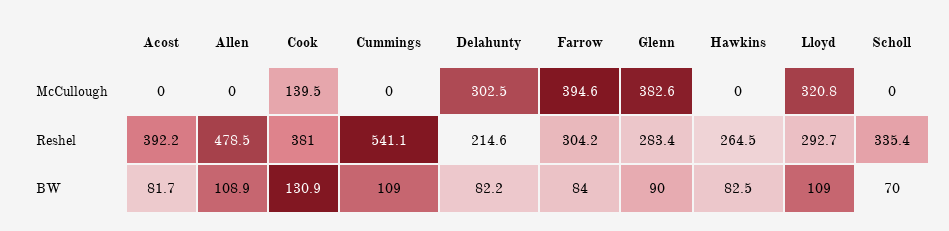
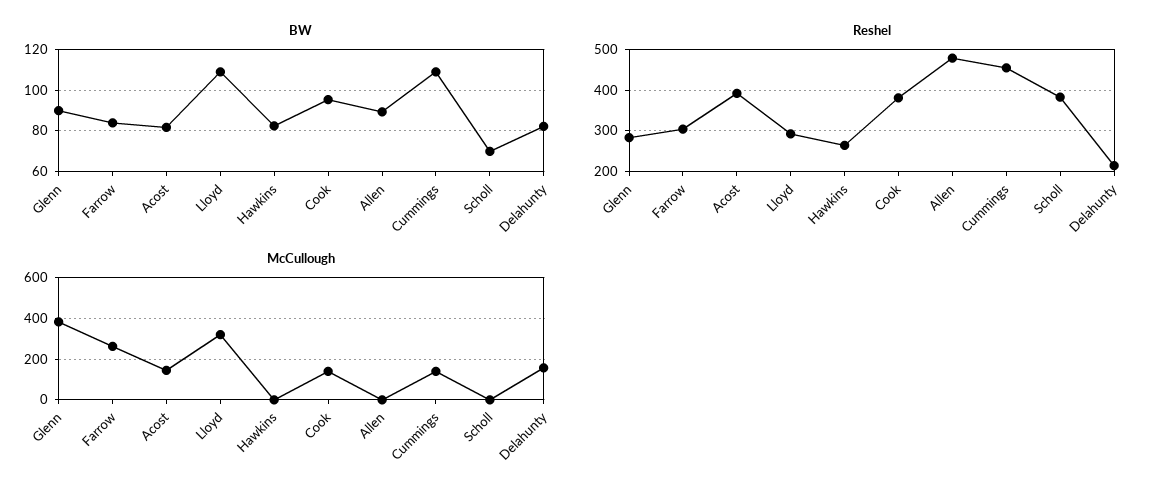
  {
    "McCullough": {
-     "Acost": 0,
+     "Acost": 150,
      "Allen": 0,
      "Cook": 139.5,
-     "Cummings": 0,
+     "Cummings": 150,
-     "Delahunty": 302.5,
+     "Delahunty": 150,
-     "Farrow": 394.6,
+     "Farrow": 250,
      "Glenn": 382.6,
      "Hawkins": 0,
      "Lloyd": 320.8,
      "Scholl": 0
    },
    "Reshel": {
      "Acost": 392.2,
      "Allen": 478.5,
      "Cook": 381,
-     "Cummings": 541.1,
+     "Cummings": 460,
      "Delahunty": 214.6,
      "Farrow": 304.2,
      "Glenn": 283.4,
      "Hawkins": 264.5,
      "Lloyd": 292.7,
-     "Scholl": 335.4
+     "Scholl": 380
    },
    "BW": {
      "Acost": 81.7,
-     "Allen": 108.9,
+     "Allen": 90,
-     "Cook": 130.9,
+     "Cook": 95,
      "Cummings": 109,
      "Delahunty": 82.2,
      "Farrow": 84,
      "Glenn": 90,
      "Hawkins": 82.5,
      "Lloyd": 109,
      "Scholl": 70
    }
  }

